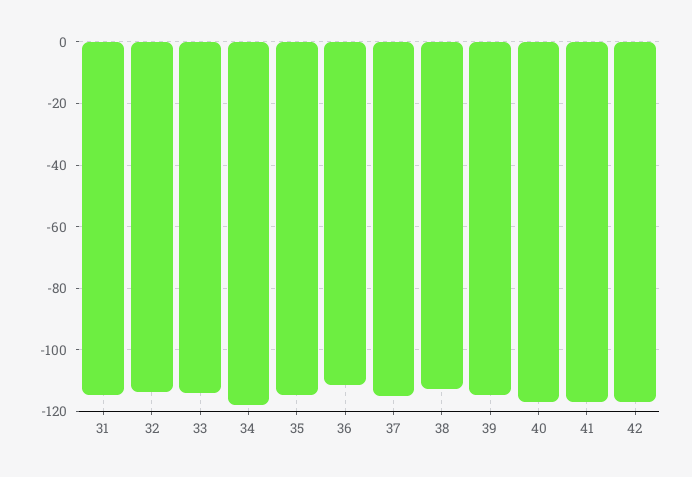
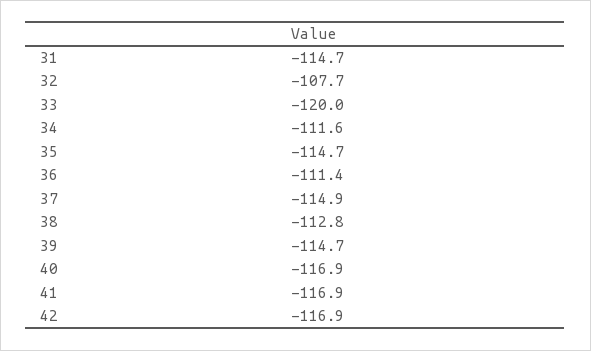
  {
    "31": -114.7,
-   "32": -114,
+   "32": -107.7,
-   "33": -114,
+   "33": -120,
-   "34": -118,
+   "34": -111.6,
    "35": -114.7,
    "36": -111.4,
    "37": -114.9,
    "38": -112.8,
    "39": -114.7,
    "40": -116.9,
    "41": -116.9,
    "42": -116.9
  }

